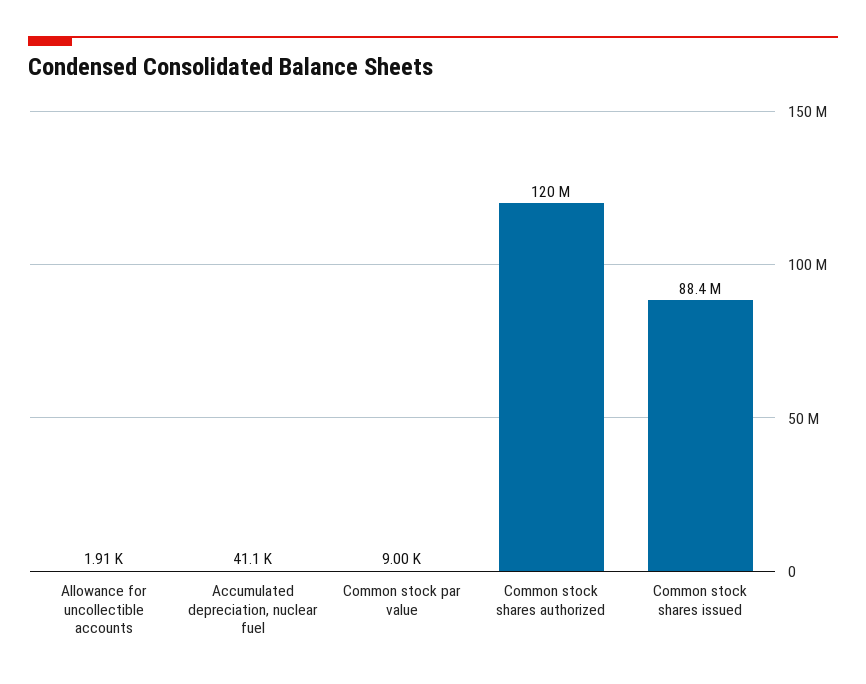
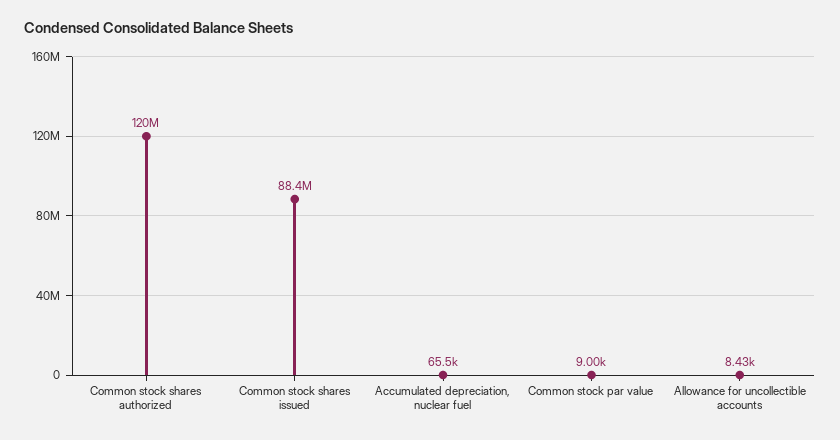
  {
-   "Allowance for uncollectible accounts": 1910,
+   "Allowance for uncollectible accounts": 8430,
-   "Accumulated depreciation, nuclear fuel": 41100,
+   "Accumulated depreciation, nuclear fuel": 65500,
    "Common stock par value": 9000,
    "Common stock shares authorized": 120000000,
    "Common stock shares issued": 88400000
  }

